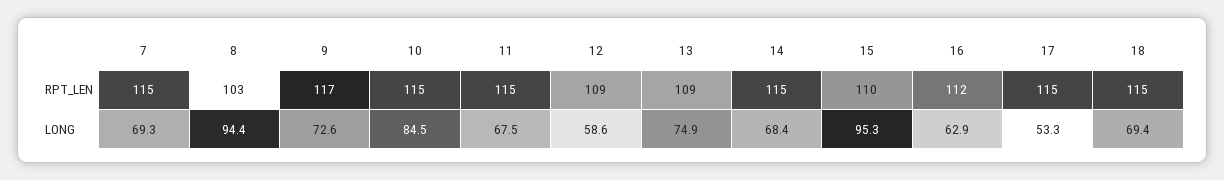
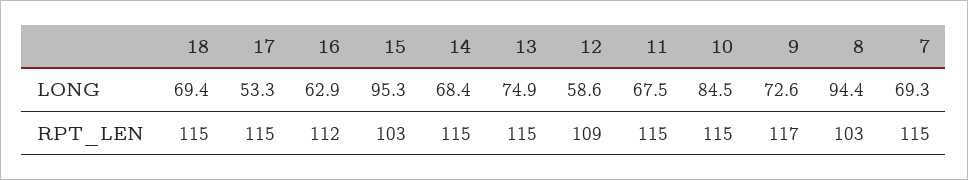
  {
    "7": {
      "RPT_LEN": 115,
      "LONG": 69.3
    },
    "8": {
      "RPT_LEN": 103,
      "LONG": 94.4
    },
    "9": {
      "RPT_LEN": 117,
      "LONG": 72.6
    },
    "10": {
      "RPT_LEN": 115,
      "LONG": 84.5
    },
    "11": {
      "RPT_LEN": 115,
      "LONG": 67.5
    },
    "12": {
      "RPT_LEN": 109,
      "LONG": 58.6
    },
    "13": {
-     "RPT_LEN": 109,
+     "RPT_LEN": 115,
      "LONG": 74.9
    },
    "14": {
      "RPT_LEN": 115,
      "LONG": 68.4
    },
    "15": {
-     "RPT_LEN": 110,
+     "RPT_LEN": 103,
      "LONG": 95.3
    },
    "16": {
      "RPT_LEN": 112,
      "LONG": 62.9
    },
    "17": {
      "RPT_LEN": 115,
      "LONG": 53.3
    },
    "18": {
      "RPT_LEN": 115,
      "LONG": 69.4
    }
  }

